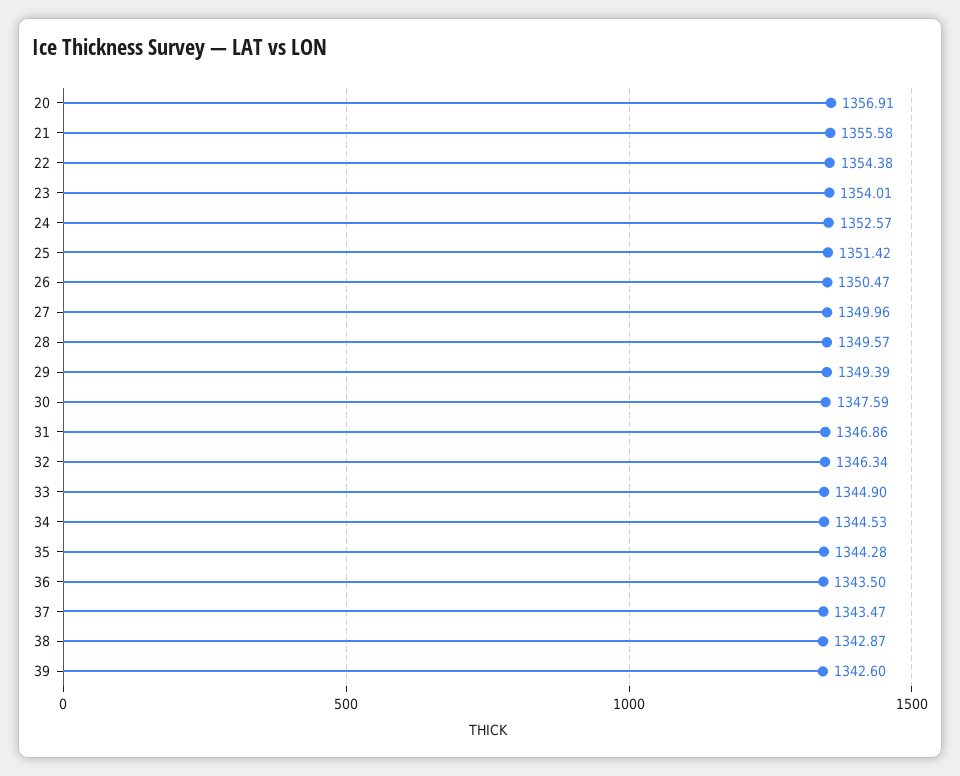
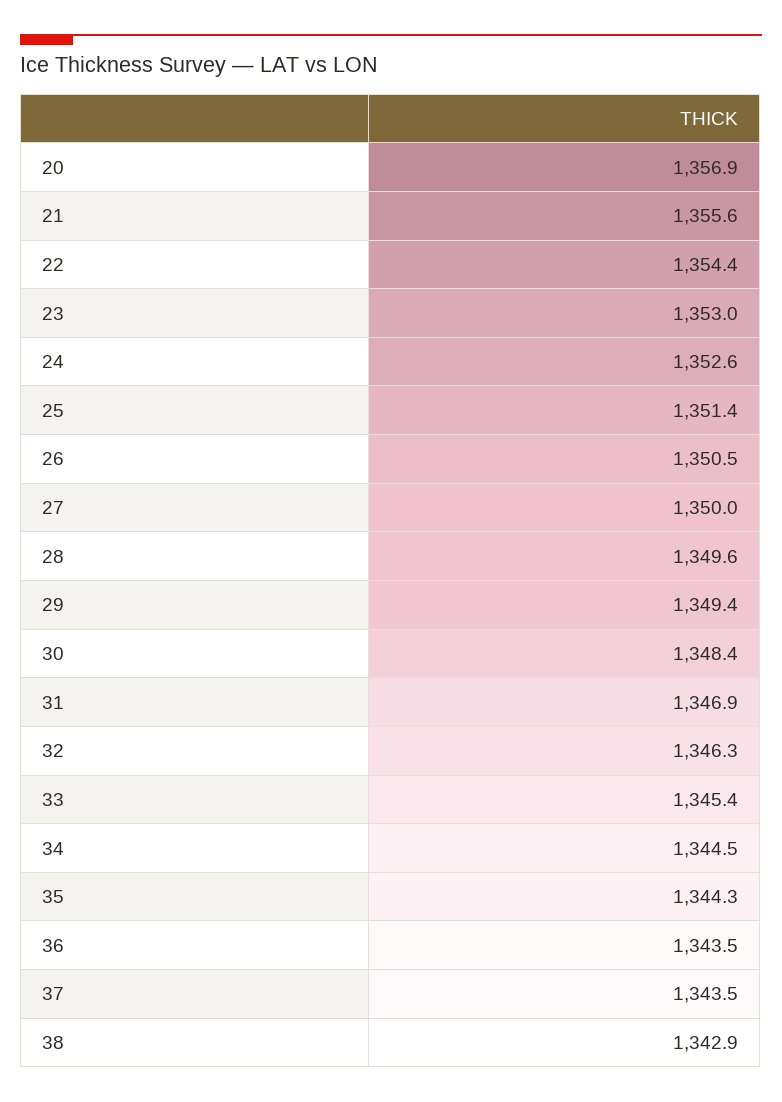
  {
    "20": 1356.91,
    "21": 1355.58,
    "22": 1354.38,
-   "23": 1354.01,
+   "23": 1353,
    "24": 1352.57,
    "25": 1351.42,
    "26": 1350.47,
    "27": 1349.96,
    "28": 1349.57,
    "29": 1349.39,
-   "30": 1347.59,
+   "30": 1348.4,
    "31": 1346.86,
    "32": 1346.34,
-   "33": 1344.9,
+   "33": 1345.4,
    "34": 1344.53,
    "35": 1344.28,
    "36": 1343.5,
    "37": 1343.47,
-   "38": 1342.87,
+   "38": 1342.87
-   "39": 1342.6
  }

